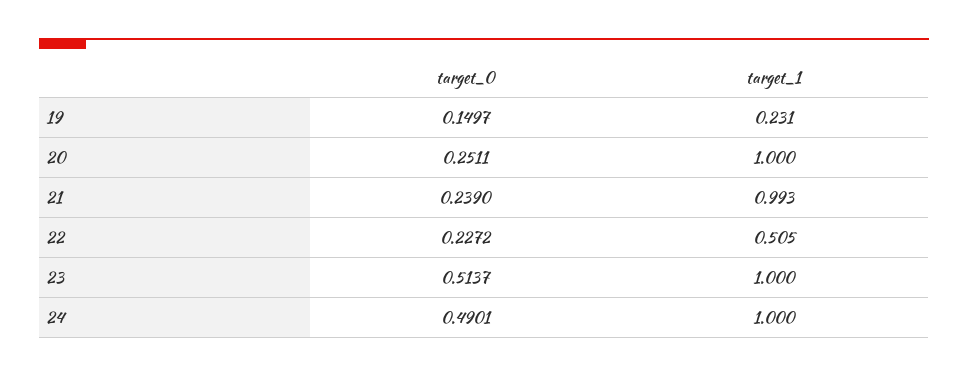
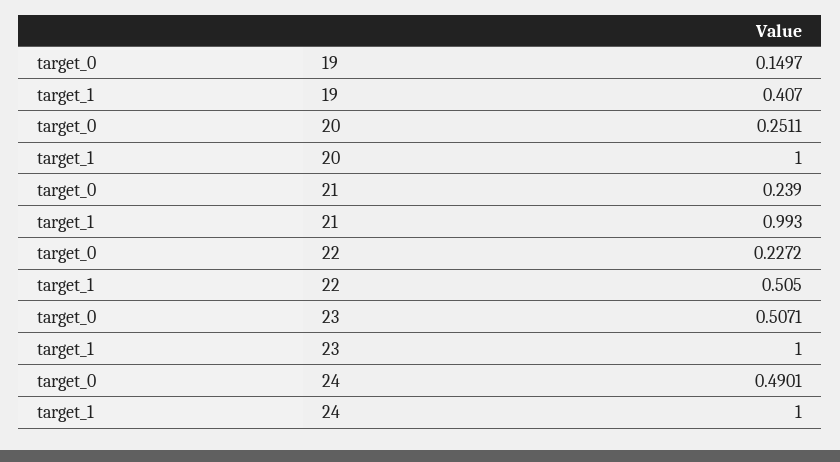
  {
    "target_0": {
      "19": 0.1497,
      "20": 0.2511,
      "21": 0.239,
      "22": 0.2272,
-     "23": 0.5137,
+     "23": 0.5071,
      "24": 0.4901
    },
    "target_1": {
-     "19": 0.231,
+     "19": 0.407,
      "20": 1,
      "21": 0.993,
      "22": 0.505,
      "23": 1,
      "24": 1
    }
  }

